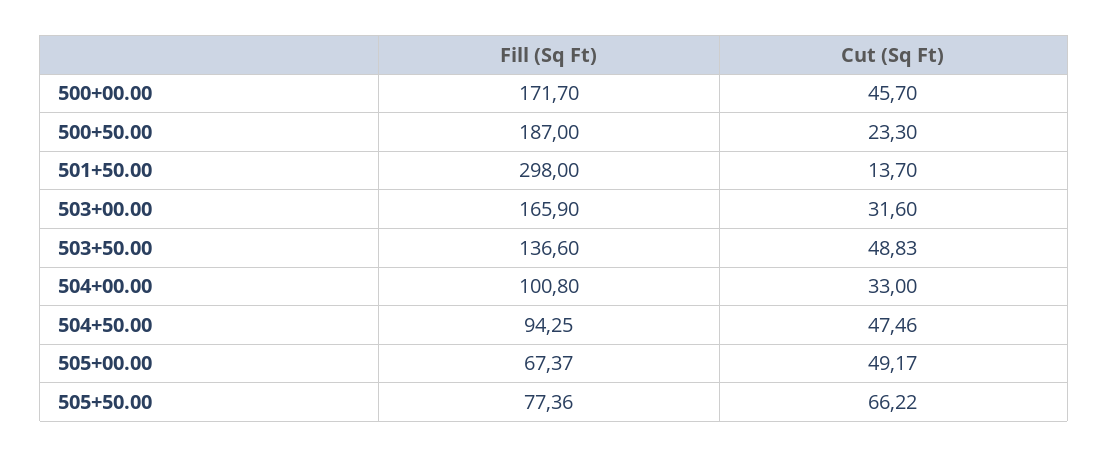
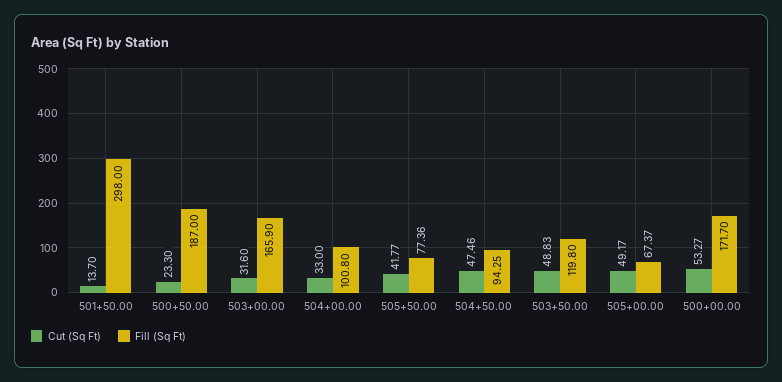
  {
    "Fill (Sq Ft)": {
      "500+00.00": 171.7,
      "500+50.00": 187,
      "501+50.00": 298,
      "503+00.00": 165.9,
-     "503+50.00": 136.6,
+     "503+50.00": 119.8,
      "504+00.00": 100.8,
      "504+50.00": 94.25,
      "505+00.00": 67.37,
      "505+50.00": 77.36
    },
    "Cut (Sq Ft)": {
-     "500+00.00": 45.7,
+     "500+00.00": 53.27,
      "500+50.00": 23.3,
      "501+50.00": 13.7,
      "503+00.00": 31.6,
      "503+50.00": 48.83,
      "504+00.00": 33,
      "504+50.00": 47.46,
      "505+00.00": 49.17,
-     "505+50.00": 66.22
+     "505+50.00": 41.77
    }
  }

